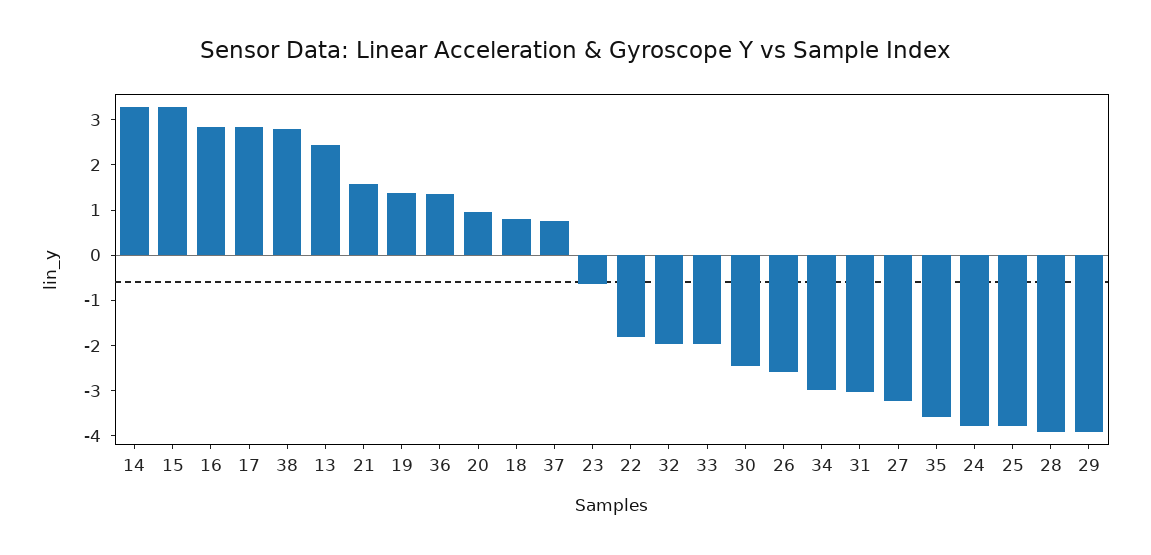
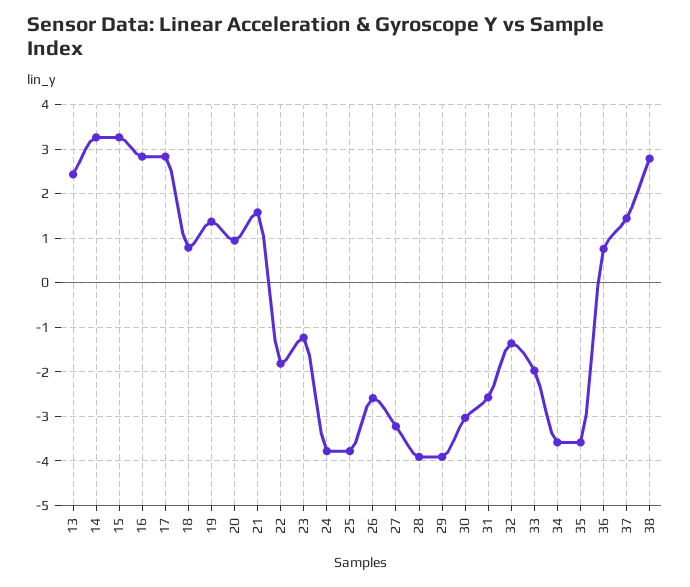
  {
    "14": 3.2,
    "15": 3.2,
    "16": 2.8,
    "17": 2.8,
    "38": 2.8,
    "13": 2.4,
    "21": 1.6,
    "19": 1.4,
-   "36": 1.4,
+   "36": 0.8,
    "20": 1,
    "18": 0.8,
-   "37": 0.8,
+   "37": 1.4,
-   "23": -0.6,
+   "23": -1.2,
    "22": -1.8,
-   "32": -2,
+   "32": -1.4,
    "33": -2,
-   "30": -2.4,
+   "30": -3,
    "26": -2.6,
-   "34": -3,
+   "34": -3.6,
-   "31": -3,
+   "31": -2.6,
    "27": -3.2,
    "35": -3.6,
    "24": -3.8,
    "25": -3.8,
    "28": -4,
    "29": -4
  }

